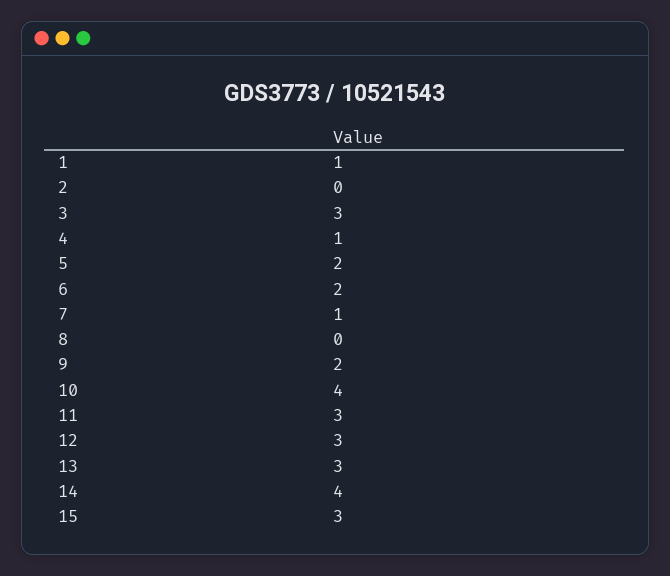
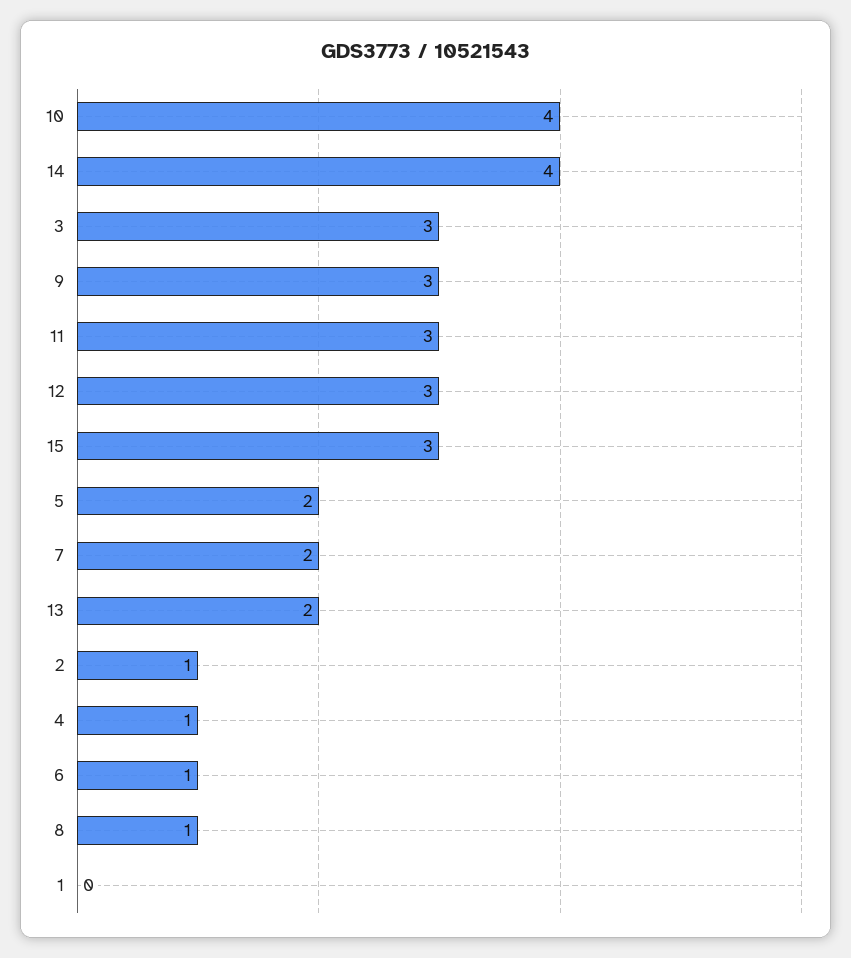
  {
-   "1": 1,
+   "1": 0,
-   "2": 0,
+   "2": 1,
    "3": 3,
    "4": 1,
    "5": 2,
-   "6": 2,
+   "6": 1,
-   "7": 1,
+   "7": 2,
-   "8": 0,
+   "8": 1,
-   "9": 2,
+   "9": 3,
    "10": 4,
    "11": 3,
    "12": 3,
-   "13": 3,
+   "13": 2,
    "14": 4,
    "15": 3
  }

